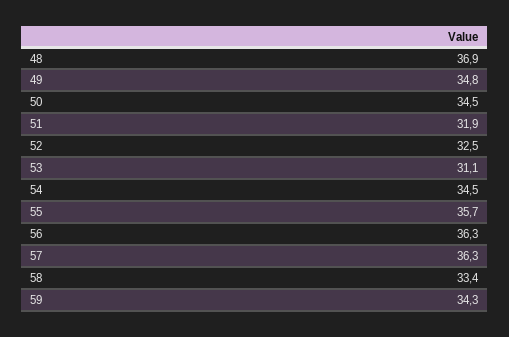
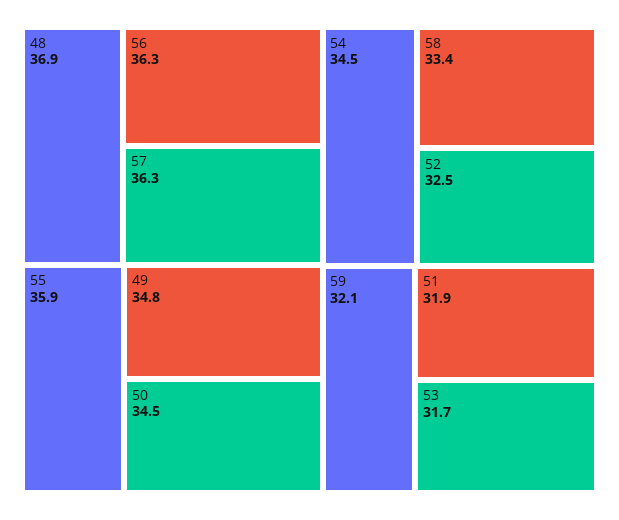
  {
    "48": 36.9,
    "49": 34.8,
    "50": 34.5,
    "51": 31.9,
    "52": 32.5,
-   "53": 31.1,
+   "53": 31.7,
    "54": 34.5,
-   "55": 35.7,
+   "55": 35.9,
    "56": 36.3,
    "57": 36.3,
    "58": 33.4,
-   "59": 34.3
+   "59": 32.1
  }

